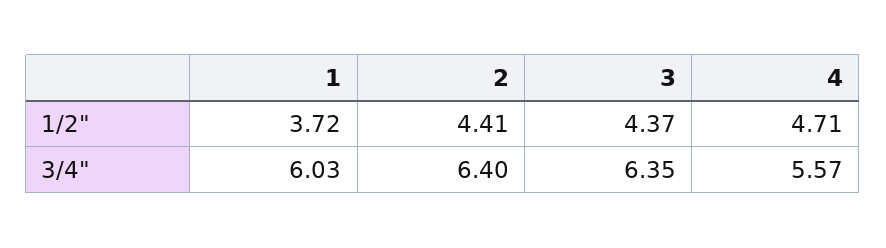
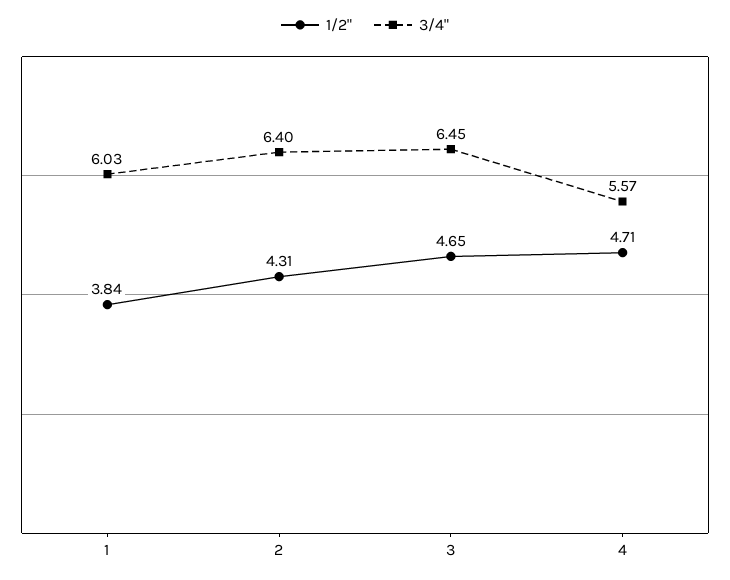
  {
    "1/2\"": {
-     "1": 3.72,
+     "1": 3.84,
-     "2": 4.41,
+     "2": 4.31,
-     "3": 4.37,
+     "3": 4.65,
      "4": 4.71
    },
    "3/4\"": {
      "1": 6.03,
      "2": 6.4,
-     "3": 6.35,
+     "3": 6.45,
      "4": 5.57
    }
  }

